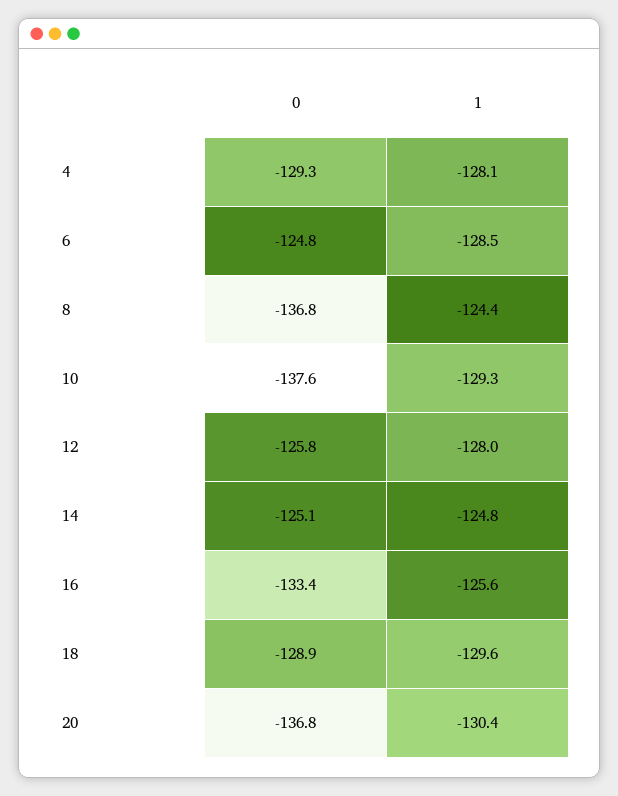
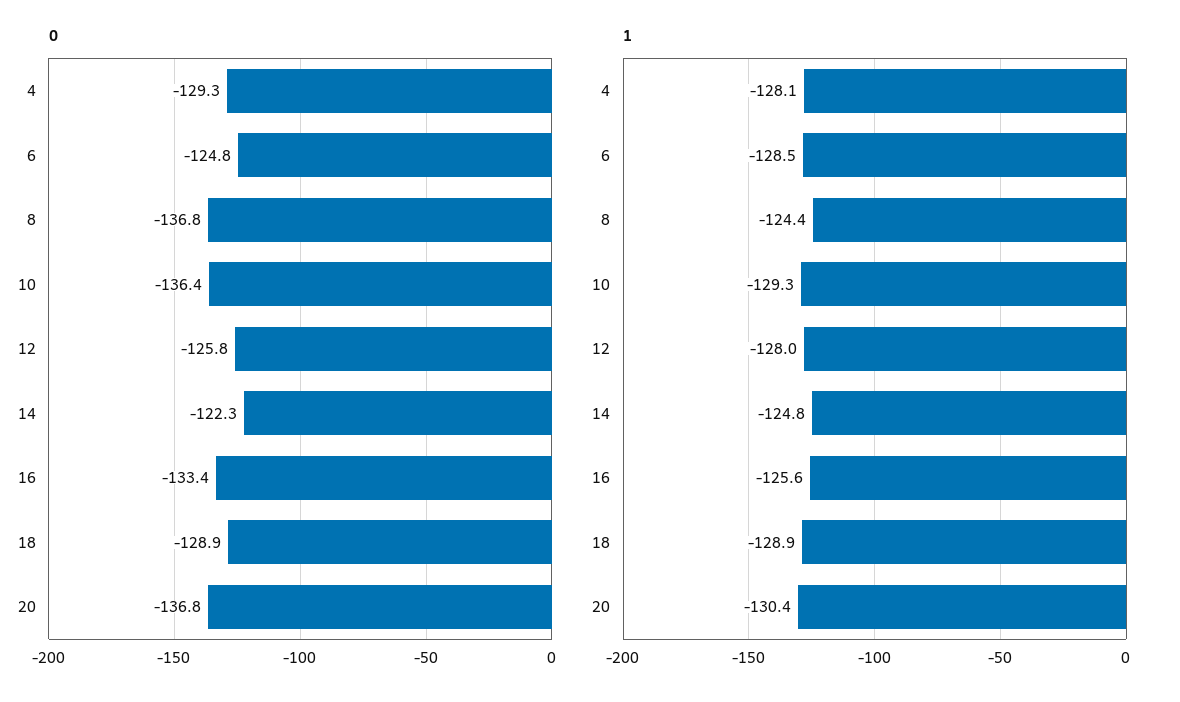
  {
    "0": {
      "4": -129.3,
      "6": -124.8,
      "8": -136.8,
-     "10": -137.6,
+     "10": -136.4,
      "12": -125.8,
-     "14": -125.1,
+     "14": -122.3,
      "16": -133.4,
      "18": -128.9,
      "20": -136.8
    },
    "1": {
      "4": -128.1,
      "6": -128.5,
      "8": -124.4,
      "10": -129.3,
      "12": -128,
      "14": -124.8,
      "16": -125.6,
-     "18": -129.6,
+     "18": -128.9,
      "20": -130.4
    }
  }

